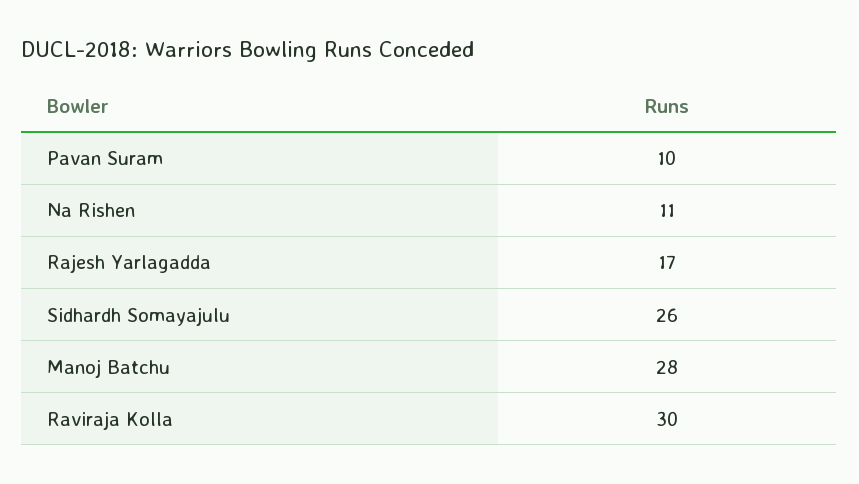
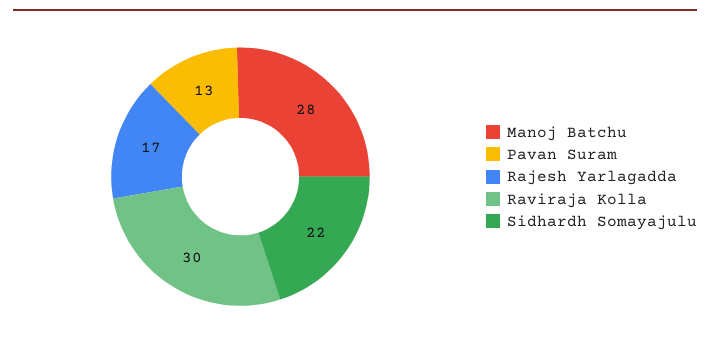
  {
-   "Pavan Suram": 10,
+   "Pavan Suram": 13,
-   "Na Rishen": 11,
    "Rajesh Yarlagadda": 17,
-   "Sidhardh Somayajulu": 26,
+   "Sidhardh Somayajulu": 22,
    "Manoj Batchu": 28,
    "Raviraja Kolla": 30
  }

